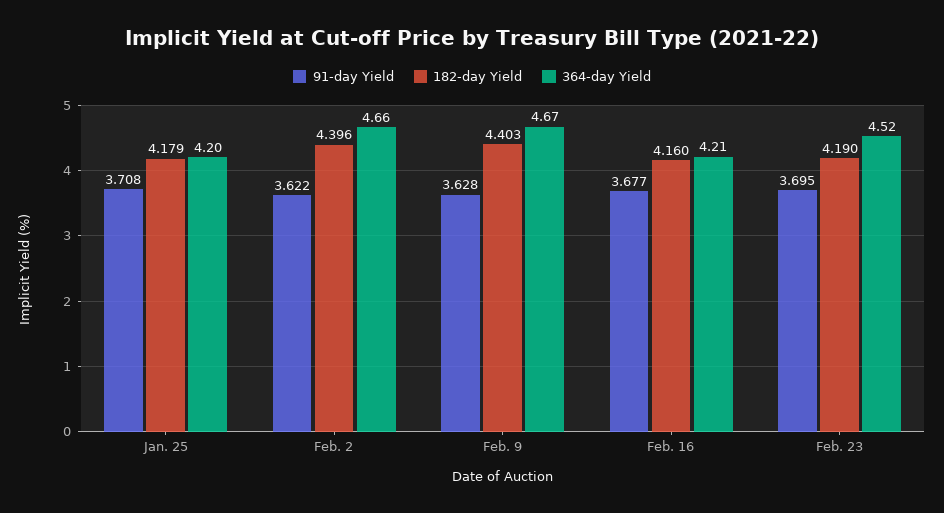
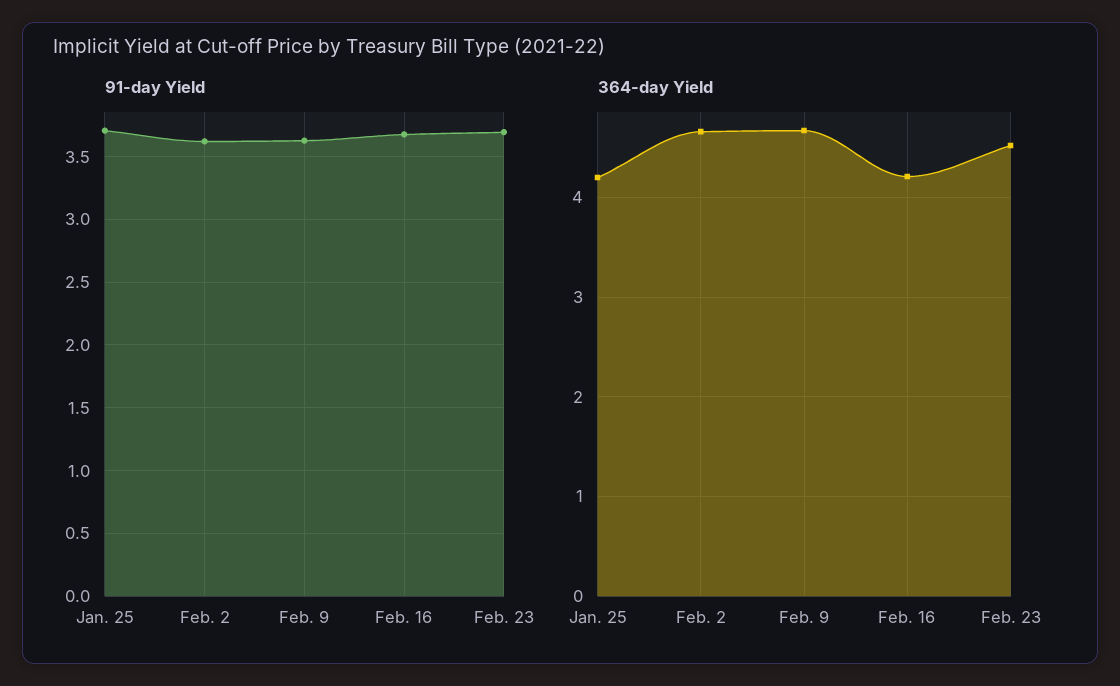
  {
    "91-day Yield": {
      "Jan. 25": 3.708,
      "Feb. 2": 3.622,
      "Feb. 9": 3.628,
      "Feb. 16": 3.677,
      "Feb. 23": 3.695
    },
-   "182-day Yield": {
-     "Jan. 25": 4.179,
-     "Feb. 2": 4.396,
-     "Feb. 9": 4.403,
-     "Feb. 16": 4.16,
-     "Feb. 23": 4.19
-   },
    "364-day Yield": {
      "Jan. 25": 4.2,
      "Feb. 2": 4.66,
      "Feb. 9": 4.67,
      "Feb. 16": 4.21,
      "Feb. 23": 4.52
    }
  }

